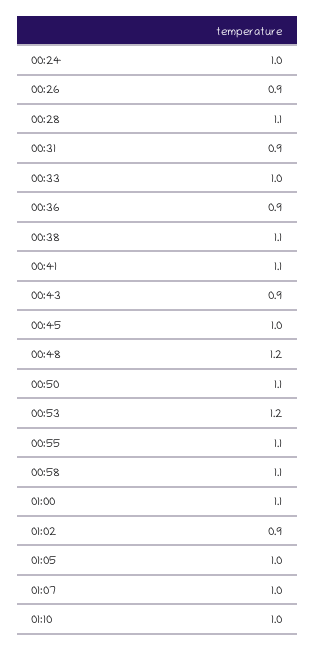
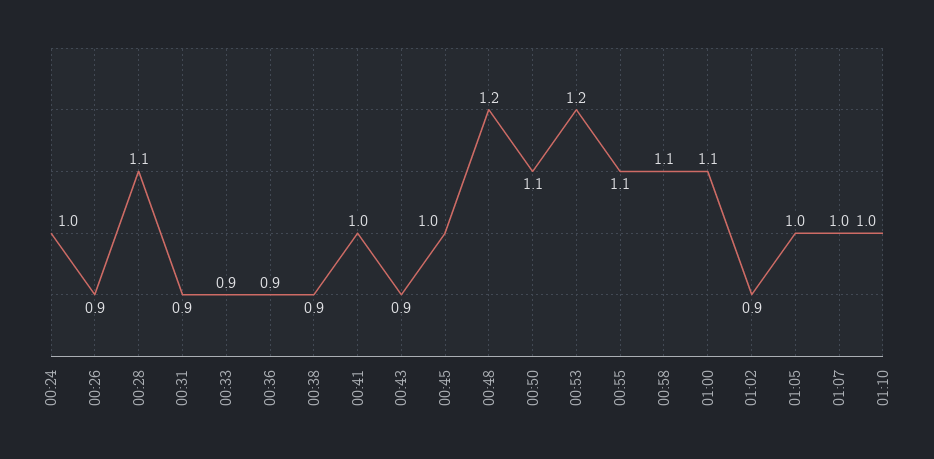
  {
    "00:24": 1,
    "00:26": 0.9,
    "00:28": 1.1,
    "00:31": 0.9,
-   "00:33": 1,
+   "00:33": 0.9,
    "00:36": 0.9,
-   "00:38": 1.1,
+   "00:38": 0.9,
-   "00:41": 1.1,
+   "00:41": 1,
    "00:43": 0.9,
    "00:45": 1,
    "00:48": 1.2,
    "00:50": 1.1,
    "00:53": 1.2,
    "00:55": 1.1,
    "00:58": 1.1,
    "01:00": 1.1,
    "01:02": 0.9,
    "01:05": 1,
    "01:07": 1,
    "01:10": 1
  }

